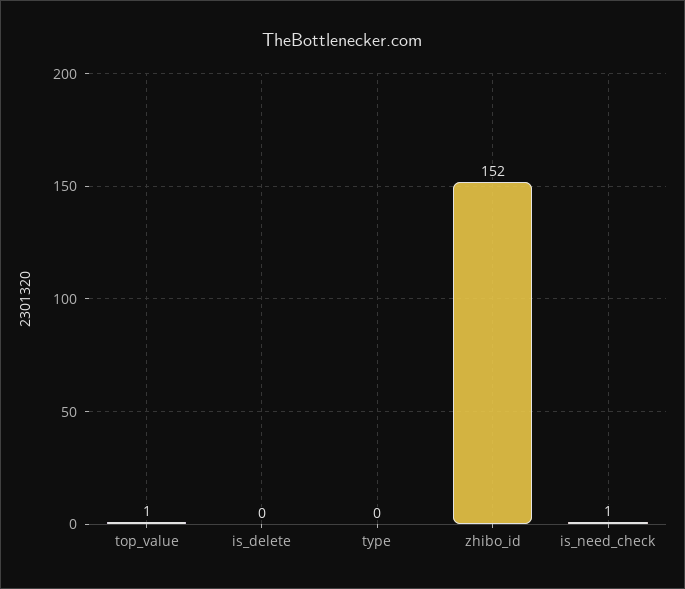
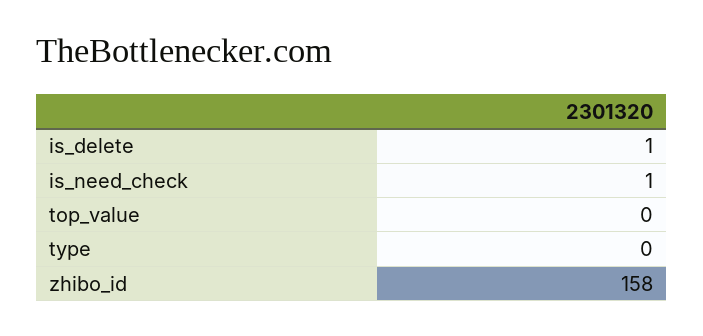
  {
-   "top_value": 1,
+   "top_value": 0,
-   "is_delete": 0,
+   "is_delete": 1,
    "type": 0,
-   "zhibo_id": 152,
+   "zhibo_id": 158,
    "is_need_check": 1
  }

